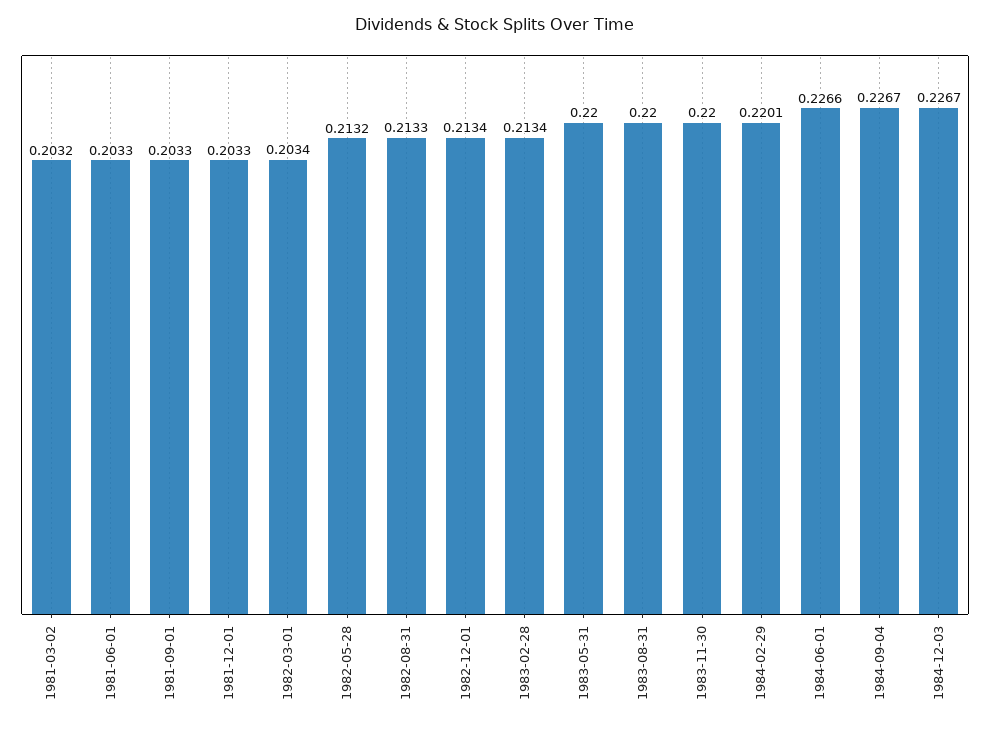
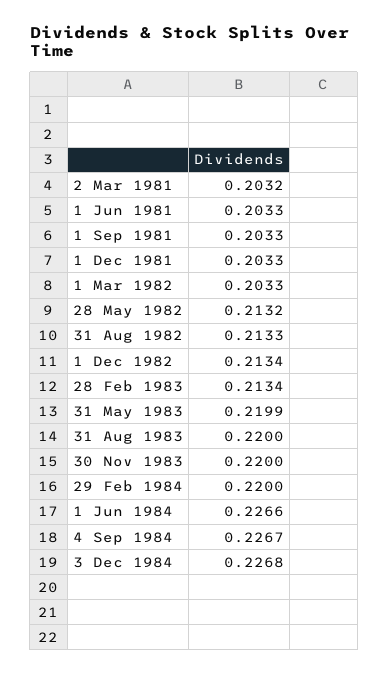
  {
    "1981-03-02": 0.2032,
    "1981-06-01": 0.2033,
    "1981-09-01": 0.2033,
    "1981-12-01": 0.2033,
-   "1982-03-01": 0.2034,
+   "1982-03-01": 0.2033,
    "1982-05-28": 0.2132,
    "1982-08-31": 0.2133,
    "1982-12-01": 0.2134,
    "1983-02-28": 0.2134,
-   "1983-05-31": 0.22,
+   "1983-05-31": 0.2199,
    "1983-08-31": 0.22,
    "1983-11-30": 0.22,
-   "1984-02-29": 0.2201,
+   "1984-02-29": 0.22,
    "1984-06-01": 0.2266,
    "1984-09-04": 0.2267,
-   "1984-12-03": 0.2267
+   "1984-12-03": 0.2268
  }

